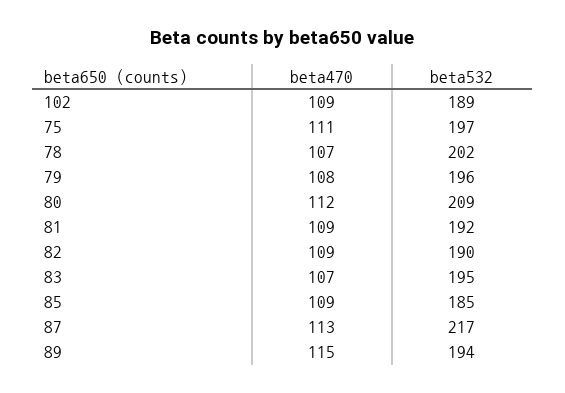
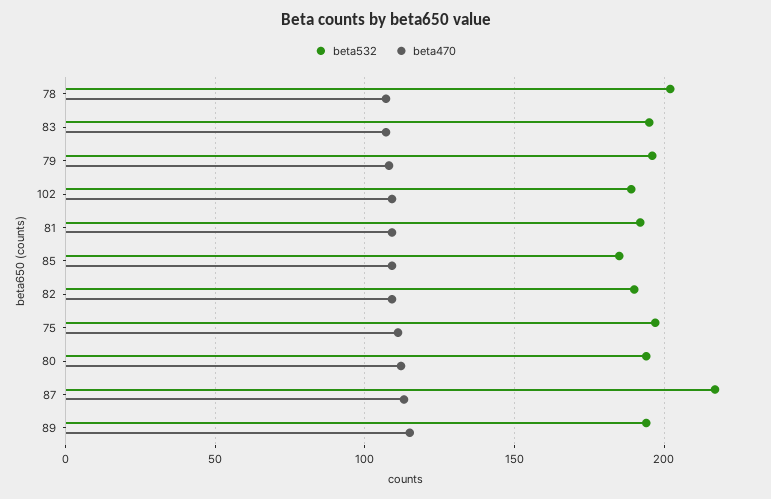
  {
    "beta470": {
      "102": 109,
      "75": 111,
      "78": 107,
      "79": 108,
      "80": 112,
      "81": 109,
      "82": 109,
      "83": 107,
      "85": 109,
      "87": 113,
      "89": 115
    },
    "beta532": {
      "102": 189,
      "75": 197,
      "78": 202,
      "79": 196,
-     "80": 209,
+     "80": 195,
      "81": 192,
      "82": 190,
      "83": 195,
      "85": 185,
      "87": 217,
      "89": 194
    }
  }

